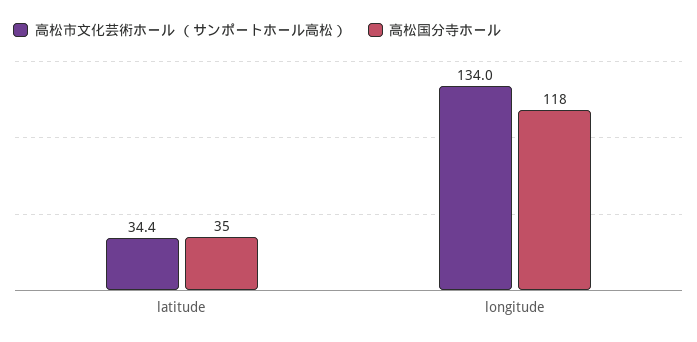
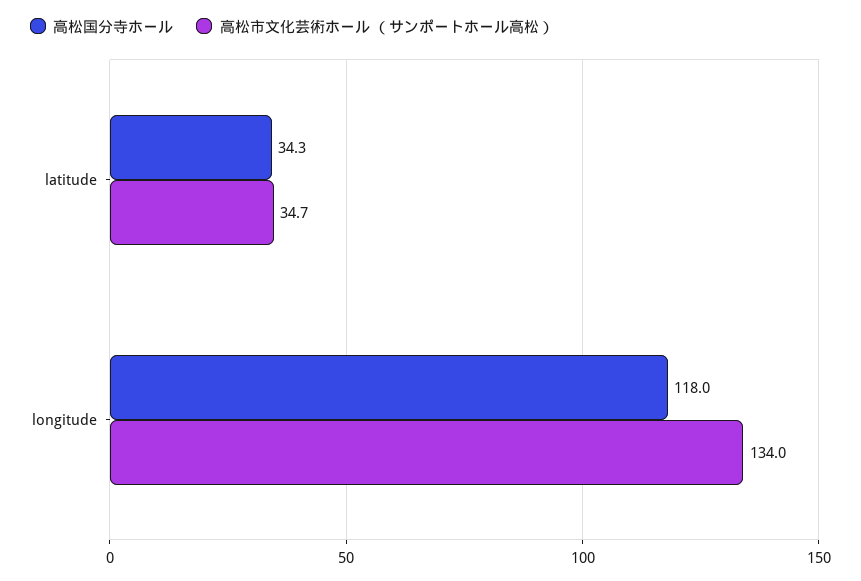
  {
    "高松市文化芸術ホール （サンポートホール高松）": {
-     "latitude": 34.4,
+     "latitude": 34.7,
      "longitude": 134
    },
    "高松国分寺ホール": {
-     "latitude": 35,
+     "latitude": 34.3,
      "longitude": 118
    }
  }

